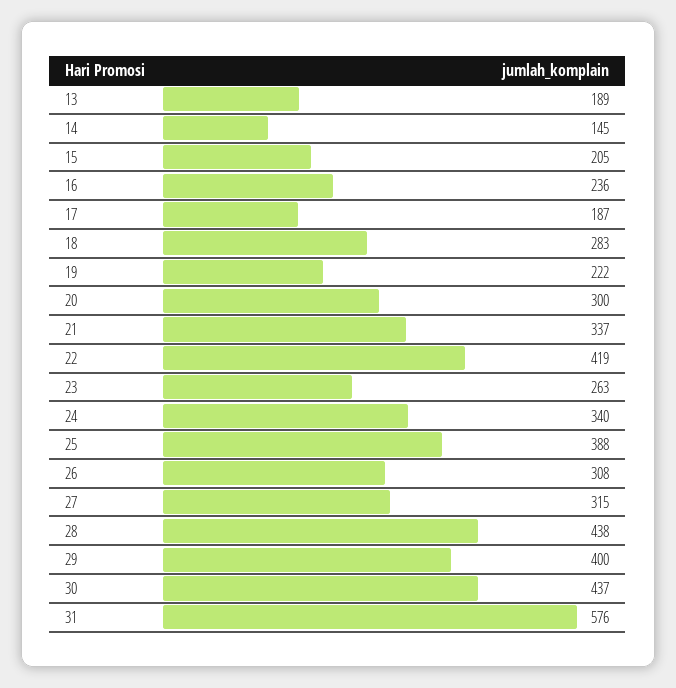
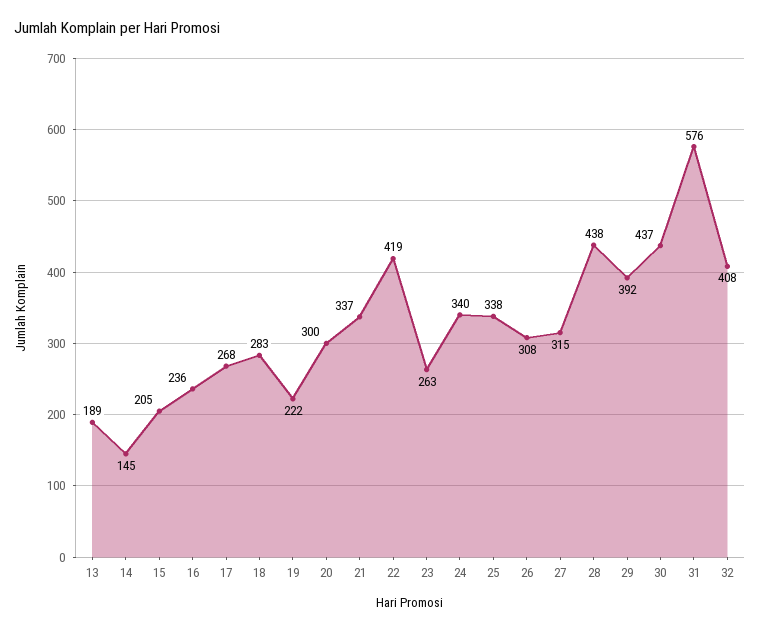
  {
    "13": 189,
    "14": 145,
    "15": 205,
    "16": 236,
-   "17": 187,
+   "17": 268,
    "18": 283,
    "19": 222,
    "20": 300,
    "21": 337,
    "22": 419,
    "23": 263,
    "24": 340,
-   "25": 388,
+   "25": 338,
    "26": 308,
    "27": 315,
    "28": 438,
-   "29": 400,
+   "29": 392,
    "30": 437,
-   "31": 576
+   "31": 576,
+   "32": 408
  }

